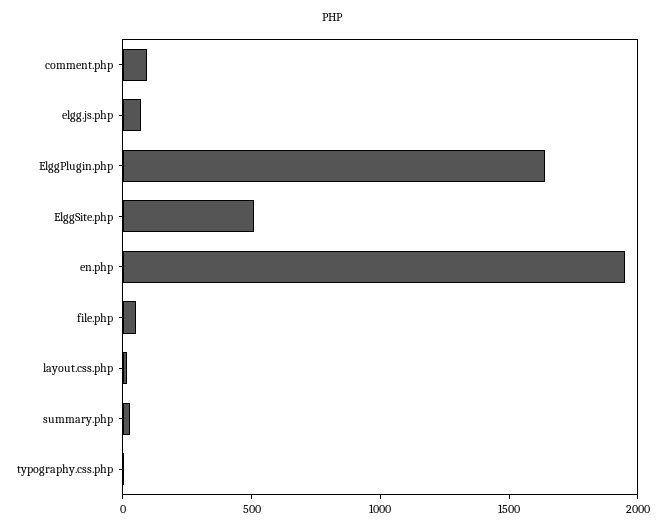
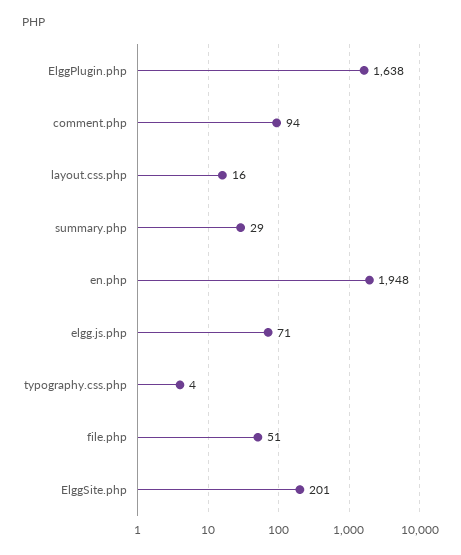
  {
    "comment.php": 94,
    "elgg.js.php": 71,
    "ElggPlugin.php": 1638,
-   "ElggSite.php": 500,
+   "ElggSite.php": 201,
    "en.php": 1948,
    "file.php": 51,
    "layout.css.php": 16,
    "summary.php": 29,
    "typography.css.php": 4
  }

